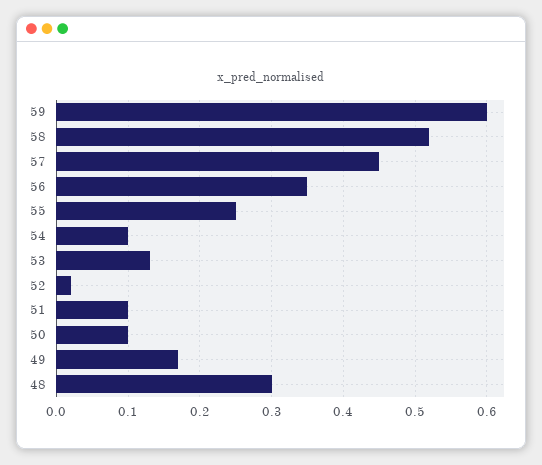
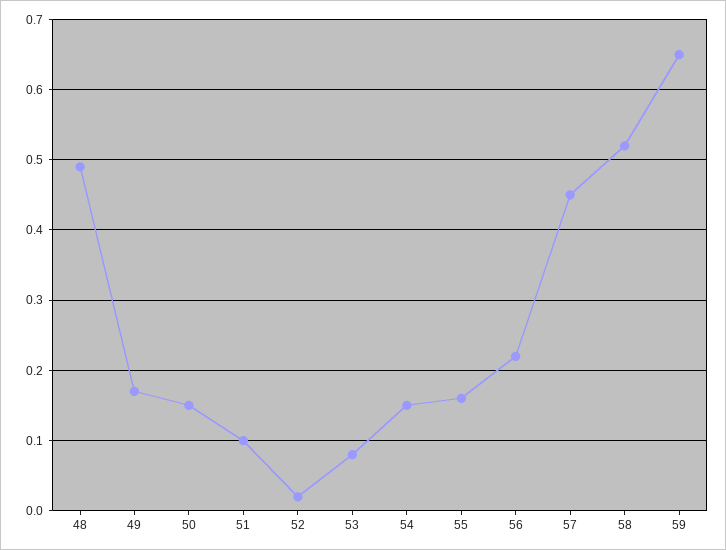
  {
-   "59": 0.6,
+   "59": 0.65,
    "58": 0.52,
    "57": 0.45,
-   "56": 0.35,
+   "56": 0.22,
-   "55": 0.25,
+   "55": 0.16,
-   "54": 0.1,
+   "54": 0.15,
-   "53": 0.13,
+   "53": 0.08,
    "52": 0.02,
    "51": 0.1,
-   "50": 0.1,
+   "50": 0.15,
    "49": 0.17,
-   "48": 0.3
+   "48": 0.49
  }

